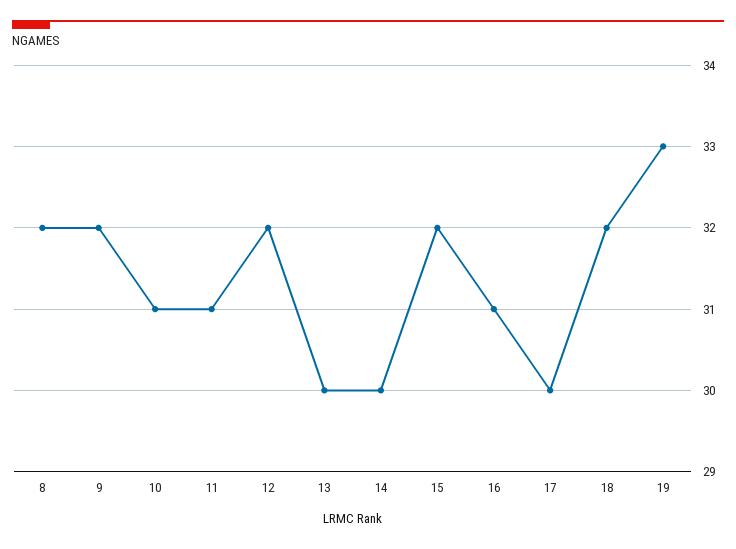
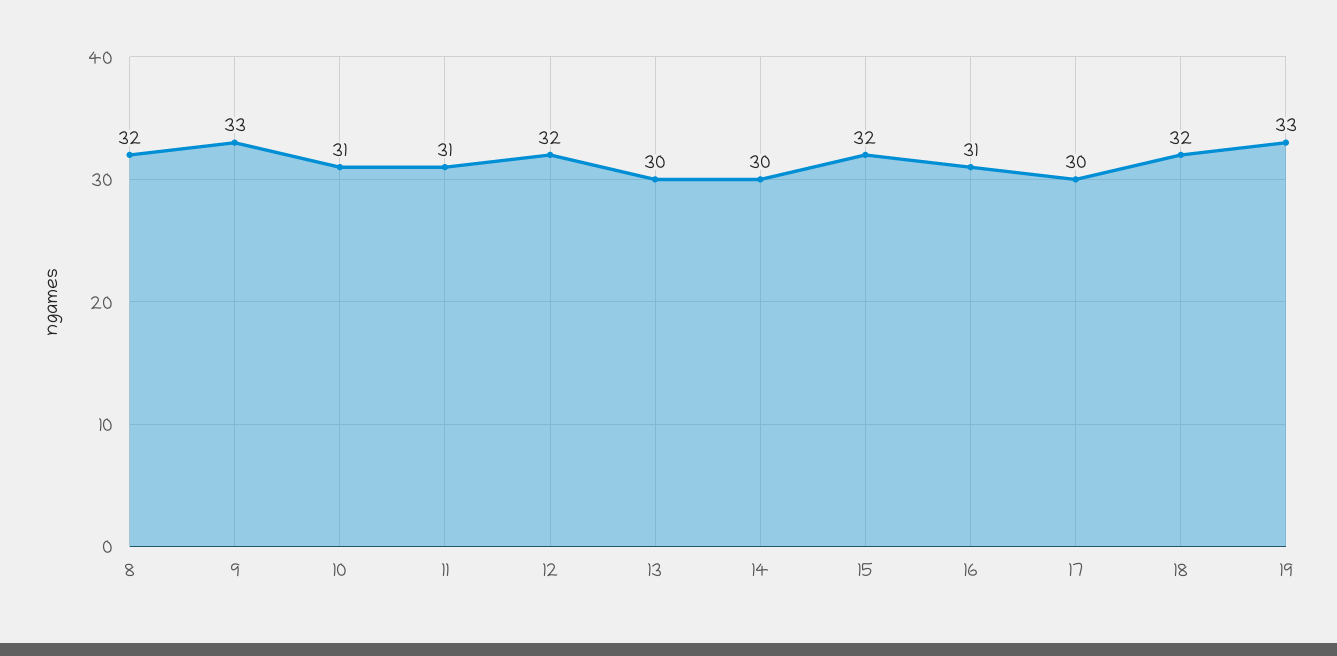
  {
    "8": 32,
-   "9": 32,
+   "9": 33,
    "10": 31,
    "11": 31,
    "12": 32,
    "13": 30,
    "14": 30,
    "15": 32,
    "16": 31,
    "17": 30,
    "18": 32,
    "19": 33
  }

